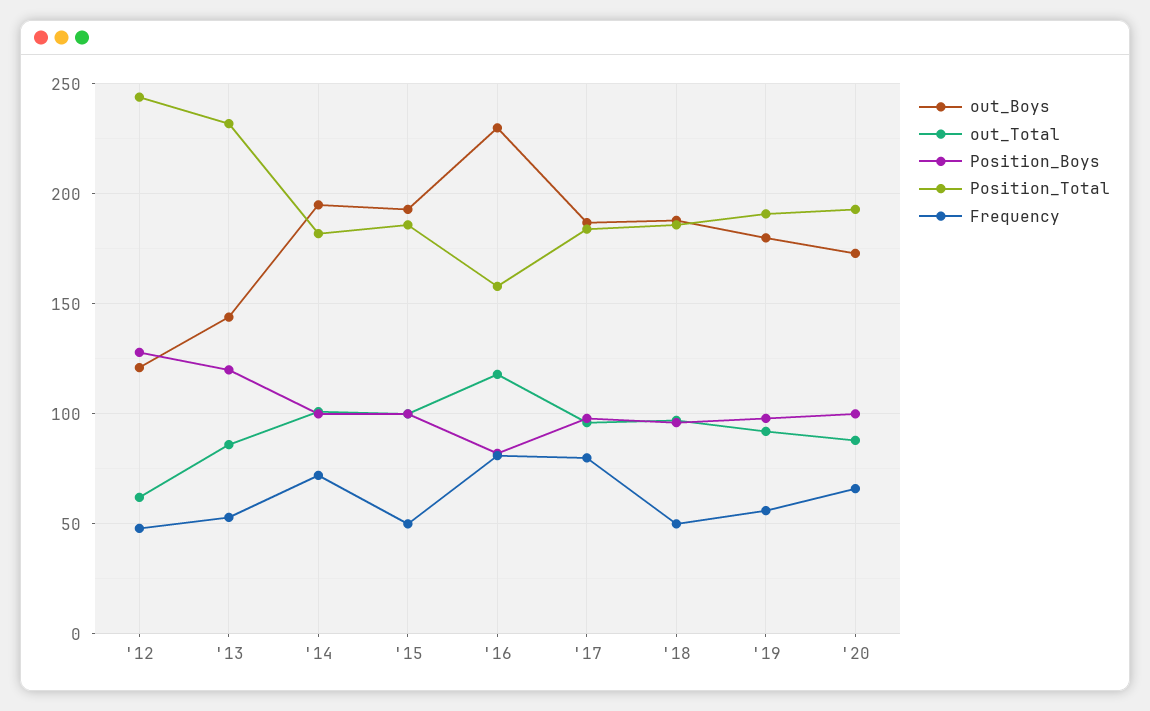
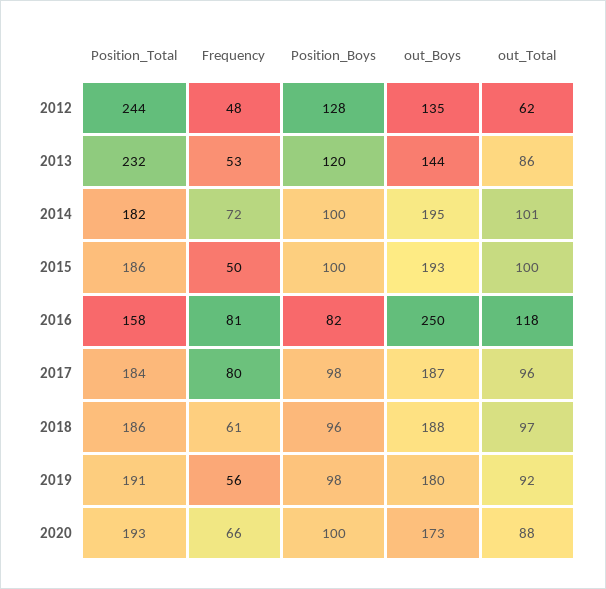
  {
    "out_Boys": {
-     "'12": 120,
+     "'12": 135,
      "'13": 144,
      "'14": 195,
      "'15": 193,
-     "'16": 230,
+     "'16": 250,
      "'17": 187,
      "'18": 188,
      "'19": 180,
      "'20": 173
    },
    "out_Total": {
      "'12": 62,
      "'13": 86,
      "'14": 101,
      "'15": 100,
      "'16": 118,
      "'17": 96,
      "'18": 97,
      "'19": 92,
      "'20": 88
    },
    "Position_Boys": {
      "'12": 128,
      "'13": 120,
      "'14": 100,
      "'15": 100,
      "'16": 82,
      "'17": 98,
      "'18": 96,
      "'19": 98,
      "'20": 100
    },
    "Position_Total": {
      "'12": 244,
      "'13": 232,
      "'14": 182,
      "'15": 186,
      "'16": 158,
      "'17": 184,
      "'18": 186,
      "'19": 191,
      "'20": 193
    },
    "Frequency": {
      "'12": 48,
      "'13": 53,
      "'14": 72,
      "'15": 50,
      "'16": 81,
      "'17": 80,
-     "'18": 50,
+     "'18": 61,
      "'19": 56,
      "'20": 66
    }
  }

